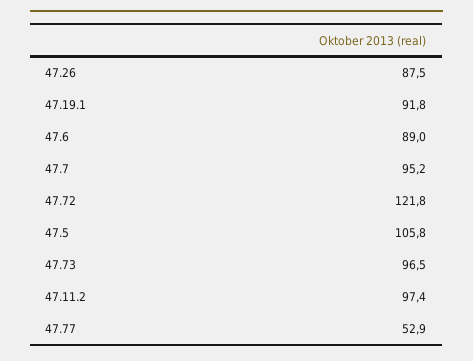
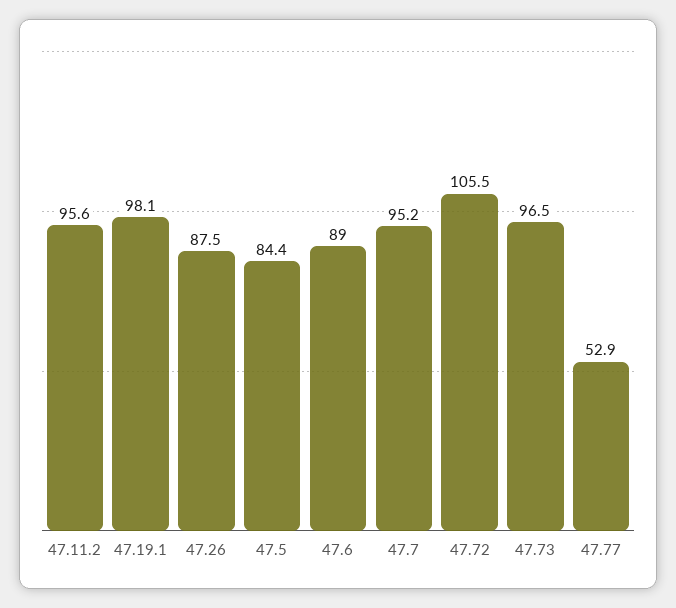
  {
    "47.26": 87.5,
-   "47.19.1": 91.8,
+   "47.19.1": 98.1,
    "47.6": 89,
    "47.7": 95.2,
-   "47.72": 121.8,
+   "47.72": 105.5,
-   "47.5": 105.8,
+   "47.5": 84.4,
    "47.73": 96.5,
-   "47.11.2": 97.4,
+   "47.11.2": 95.6,
    "47.77": 52.9
  }

